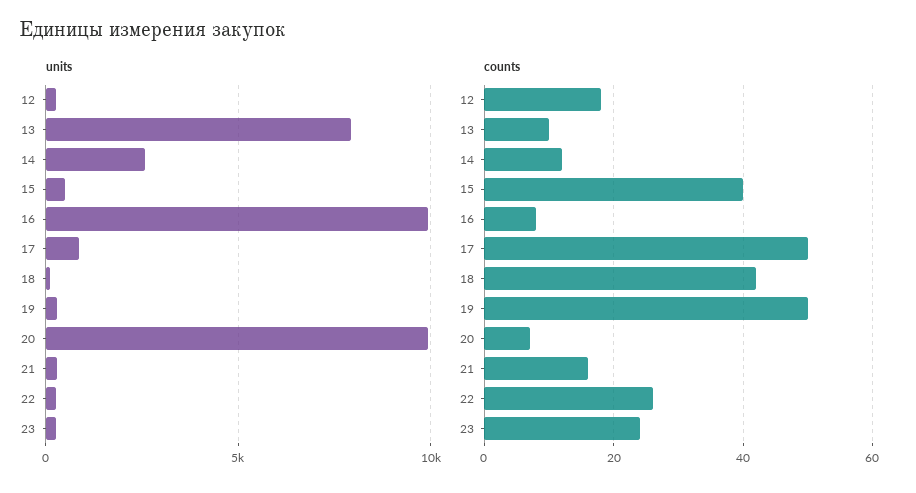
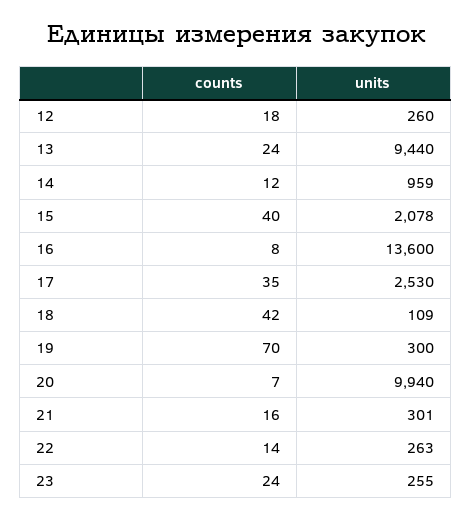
  {
    "units": {
      "12": 260,
-     "13": 8000,
+     "13": 9440,
-     "14": 2500,
+     "14": 959,
-     "15": 500,
+     "15": 2078,
-     "16": 10000,
+     "16": 13600,
-     "17": 1000,
+     "17": 2530,
      "18": 109,
      "19": 300,
      "20": 9940,
      "21": 301,
      "22": 263,
      "23": 255
    },
    "counts": {
      "12": 18,
-     "13": 10,
+     "13": 24,
      "14": 12,
      "15": 40,
      "16": 8,
-     "17": 50,
+     "17": 35,
      "18": 42,
-     "19": 50,
+     "19": 70,
      "20": 7,
      "21": 16,
-     "22": 25,
+     "22": 14,
      "23": 24
    }
  }

